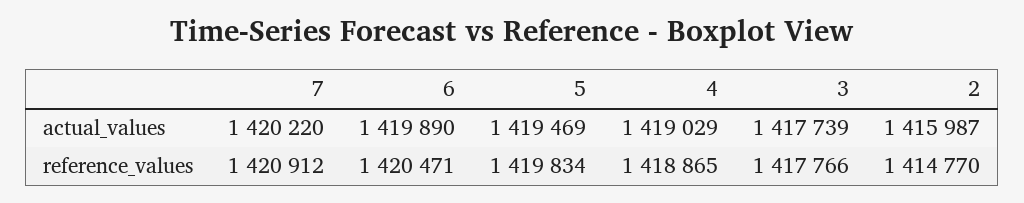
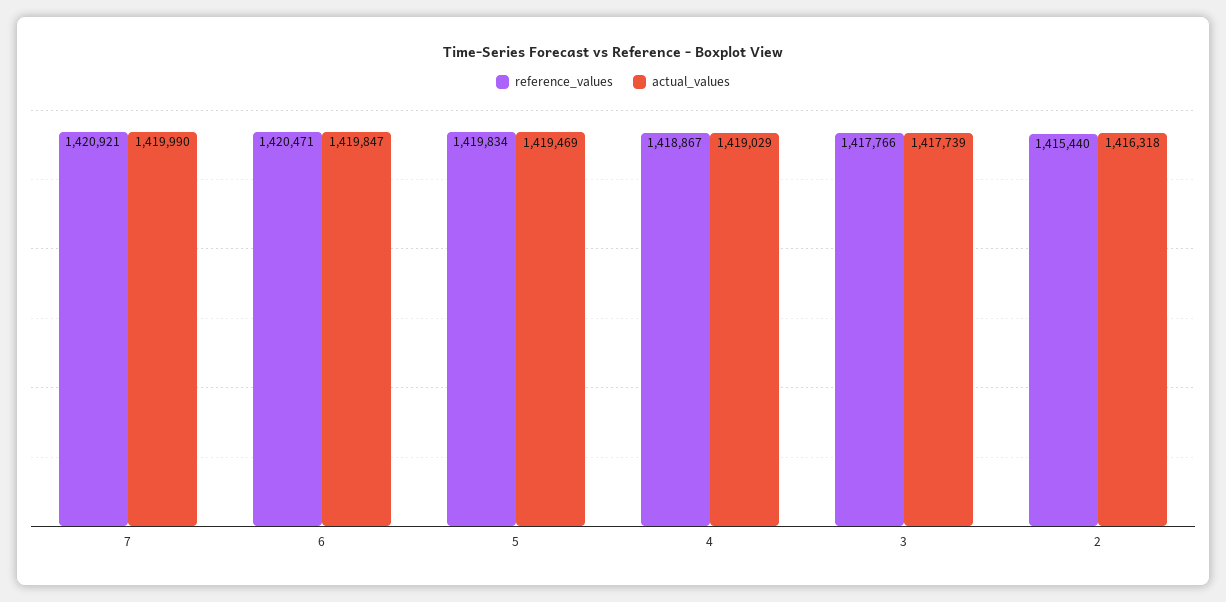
  {
    "actual_values": {
-     "7": 1420220,
+     "7": 1419990,
-     "6": 1419890,
+     "6": 1419847,
      "5": 1419469,
      "4": 1419029,
      "3": 1417739,
-     "2": 1415987
+     "2": 1416318
    },
    "reference_values": {
-     "7": 1420912,
+     "7": 1420921,
      "6": 1420471,
      "5": 1419834,
-     "4": 1418865,
+     "4": 1418867,
      "3": 1417766,
-     "2": 1414770
+     "2": 1415440
    }
  }

